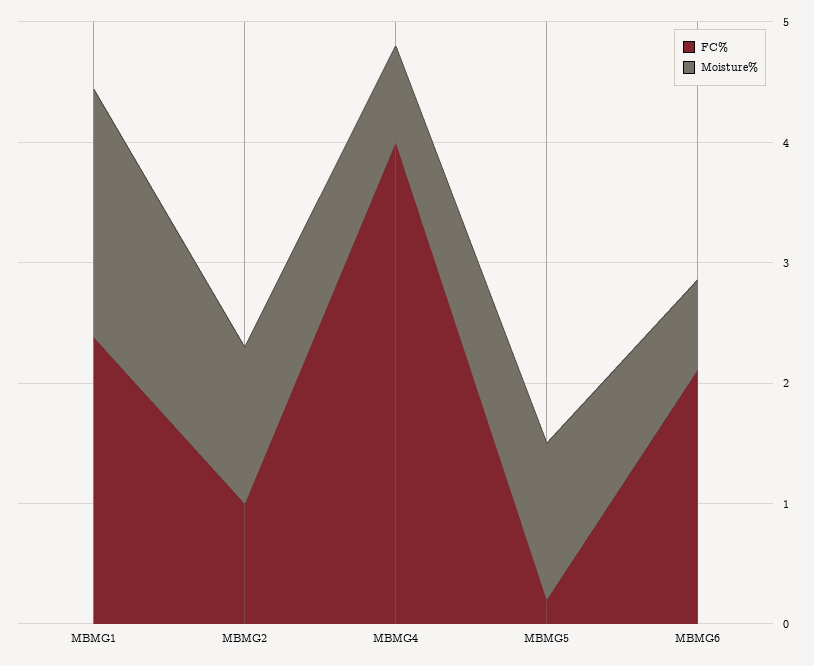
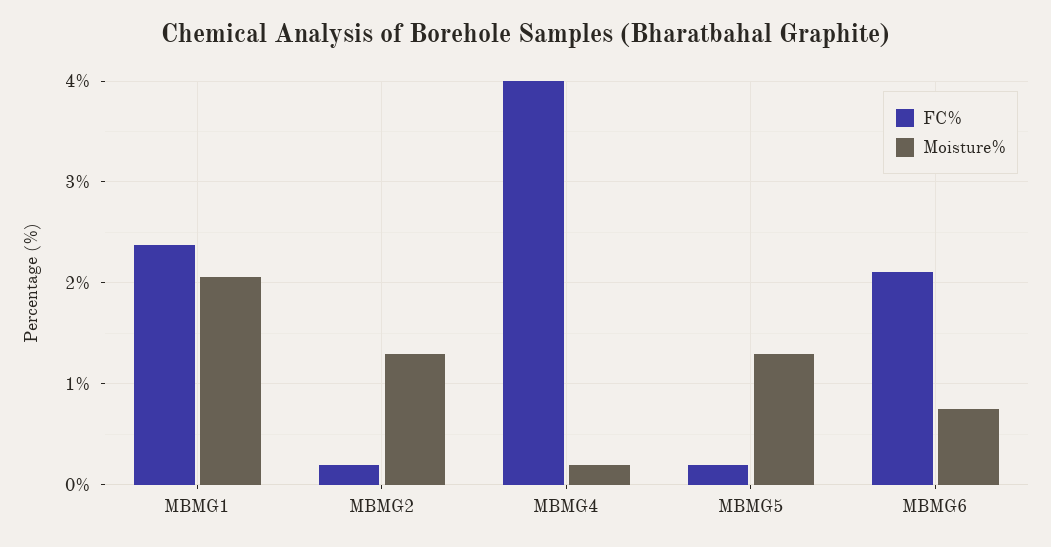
  {
    "FC%": {
      "MBMG1": 2.4,
-     "MBMG2": 1,
+     "MBMG2": 0.2,
      "MBMG4": 4,
      "MBMG5": 0.2,
      "MBMG6": 2.1
    },
    "Moisture%": {
      "MBMG1": 2.1,
      "MBMG2": 1.3,
-     "MBMG4": 0.8,
+     "MBMG4": 0.2,
      "MBMG5": 1.3,
      "MBMG6": 0.8
    }
  }

